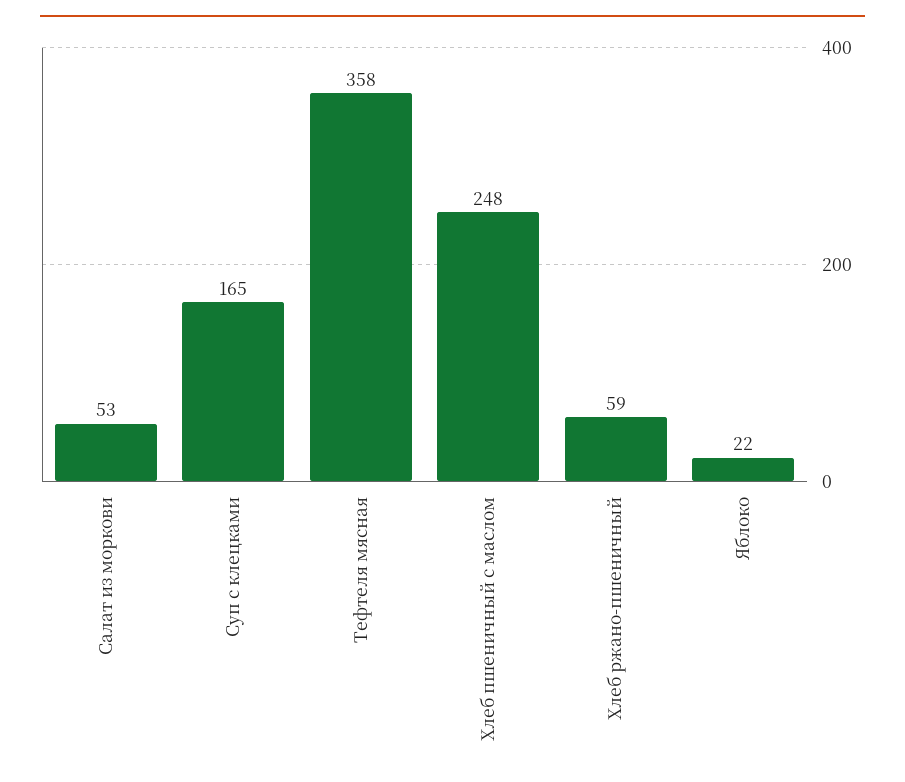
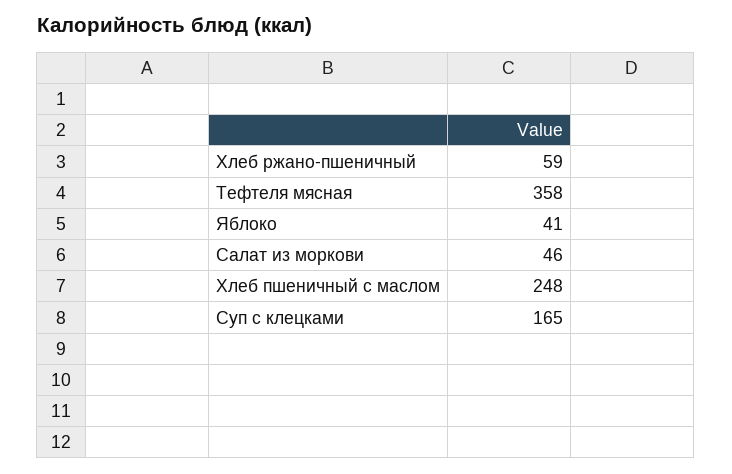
  {
-   "Салат из моркови": 53,
+   "Салат из моркови": 46,
    "Суп с клецками": 165,
    "Тефтеля мясная": 358,
    "Хлеб пшеничный с маслом": 248,
    "Хлеб ржано-пшеничный": 59,
-   "Яблоко": 22
+   "Яблоко": 41
  }

